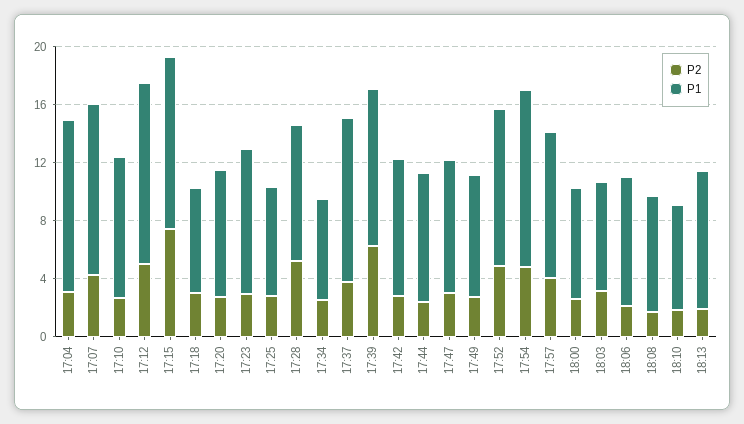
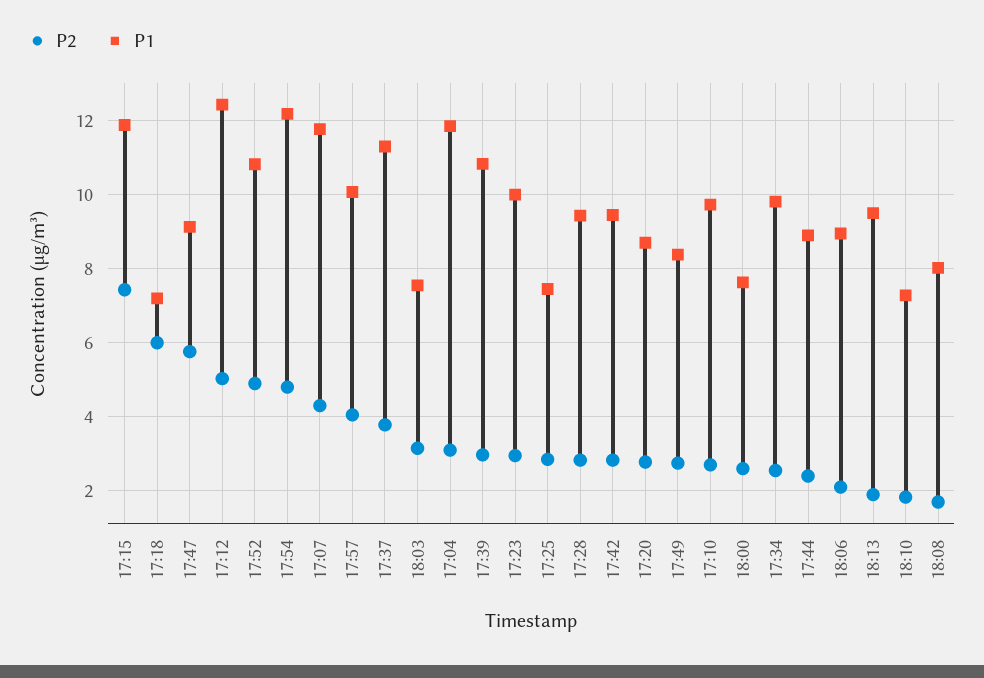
  {
    "P2": {
      "17:04": 3.2,
      "17:07": 4.4,
      "17:10": 2.8,
      "17:12": 5,
      "17:15": 7.4,
-     "17:18": 3,
+     "17:18": 6,
      "17:20": 2.8,
      "17:23": 3,
      "17:25": 2.8,
-     "17:28": 5,
+     "17:28": 2.8,
      "17:34": 2.6,
      "17:37": 3.8,
-     "17:39": 6,
+     "17:39": 3,
      "17:42": 2.8,
      "17:44": 2.4,
-     "17:47": 3,
+     "17:47": 5.8,
      "17:49": 2.8,
      "17:52": 5,
      "17:54": 4.8,
      "17:57": 4,
      "18:00": 2.6,
      "18:03": 3.2,
      "18:06": 2.2,
      "18:08": 1.8,
      "18:10": 1.8,
      "18:13": 2
    },
    "P1": {
      "17:04": 11.8,
      "17:07": 11.8,
      "17:10": 9.8,
      "17:12": 12.4,
      "17:15": 11.8,
      "17:18": 7.2,
      "17:20": 8.8,
      "17:23": 10,
      "17:25": 7.4,
      "17:28": 9.4,
-     "17:34": 7,
+     "17:34": 9.8,
      "17:37": 11.4,
      "17:39": 10.8,
      "17:42": 9.4,
      "17:44": 9,
      "17:47": 9.2,
      "17:49": 8.4,
      "17:52": 10.8,
      "17:54": 12.2,
      "17:57": 10,
      "18:00": 7.6,
      "18:03": 7.6,
      "18:06": 9,
      "18:08": 8,
      "18:10": 7.2,
      "18:13": 9.6
    }
  }

